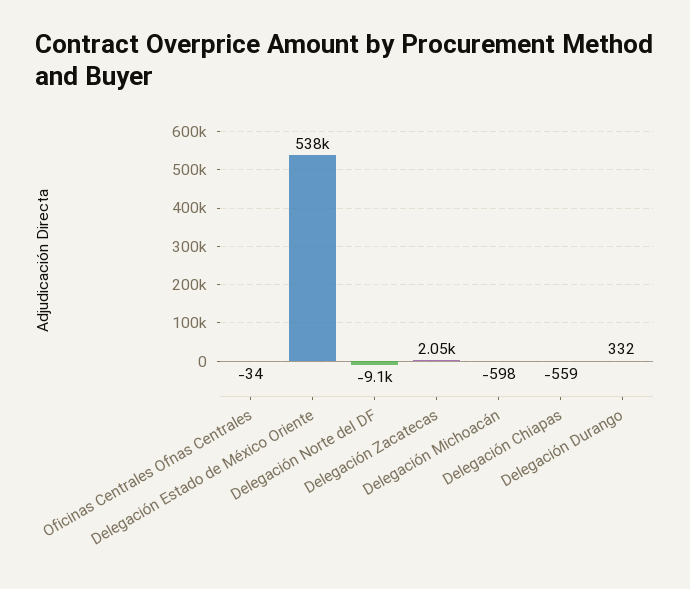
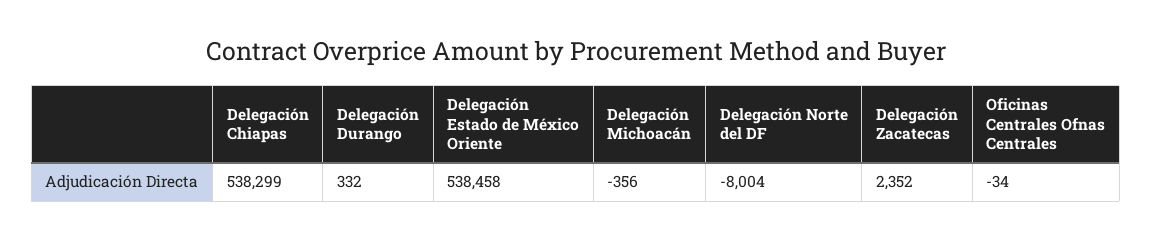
  {
    "Oficinas Centrales Ofnas Centrales": -34,
    "Delegación Estado de México Oriente": 538458,
-   "Delegación Norte del DF": -9100,
+   "Delegación Norte del DF": -8004,
-   "Delegación Zacatecas": 2050,
+   "Delegación Zacatecas": 2352,
-   "Delegación Michoacán": -598,
+   "Delegación Michoacán": -356,
-   "Delegación Chiapas": -559,
+   "Delegación Chiapas": 538299,
    "Delegación Durango": 332
  }

